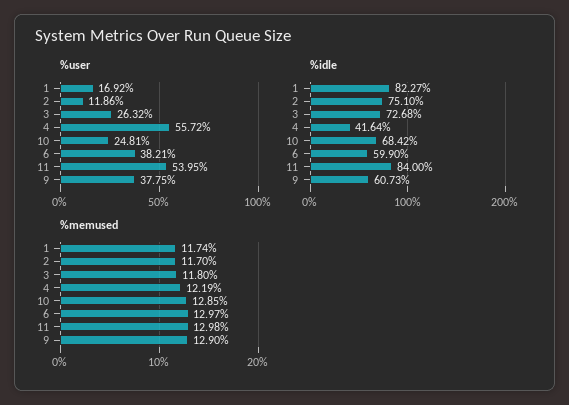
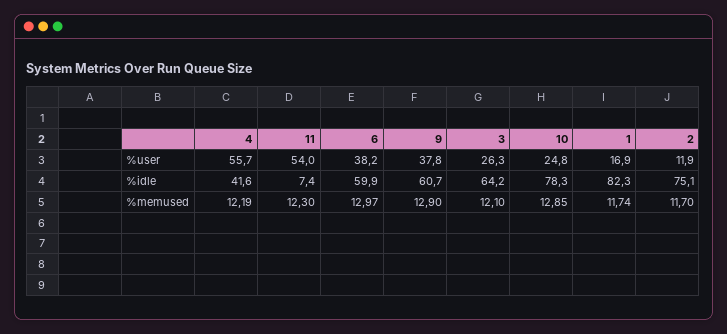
  {
    "%user": {
      "1": 16.92,
      "2": 11.86,
      "3": 26.32,
      "4": 55.72,
      "10": 24.81,
      "6": 38.21,
      "11": 53.95,
      "9": 37.75
    },
    "%idle": {
      "1": 82.27,
      "2": 75.1,
-     "3": 72.68,
+     "3": 64.2,
      "4": 41.64,
-     "10": 68.42,
+     "10": 78.3,
      "6": 59.9,
-     "11": 84,
+     "11": 7.4,
      "9": 60.73
    },
    "%memused": {
      "1": 11.74,
      "2": 11.7,
-     "3": 11.8,
+     "3": 12.1,
      "4": 12.19,
      "10": 12.85,
      "6": 12.97,
-     "11": 12.98,
+     "11": 12.3,
      "9": 12.9
    }
  }

